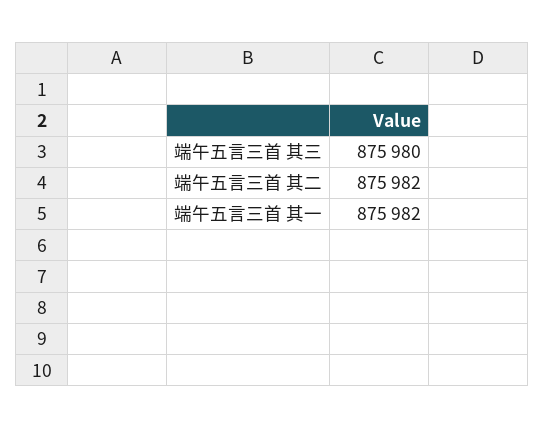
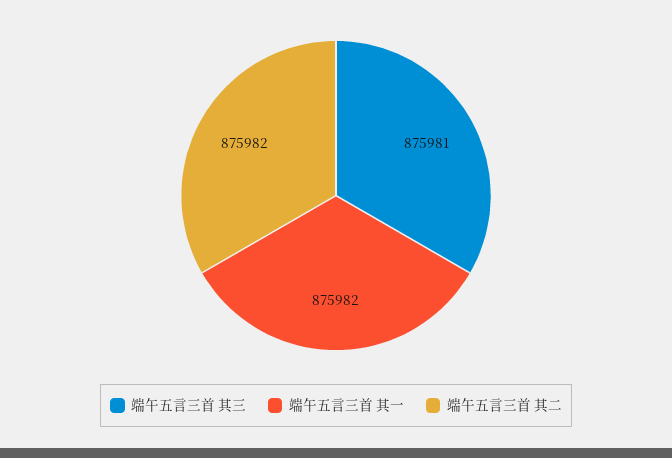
  {
-   "端午五言三首 其三": 875980,
+   "端午五言三首 其三": 875981,
    "端午五言三首 其二": 875982,
    "端午五言三首 其一": 875982
  }

